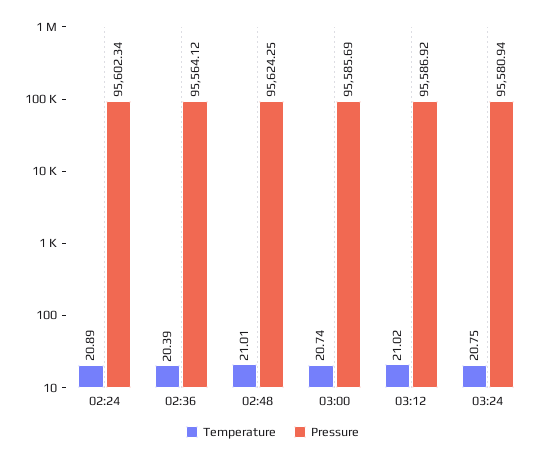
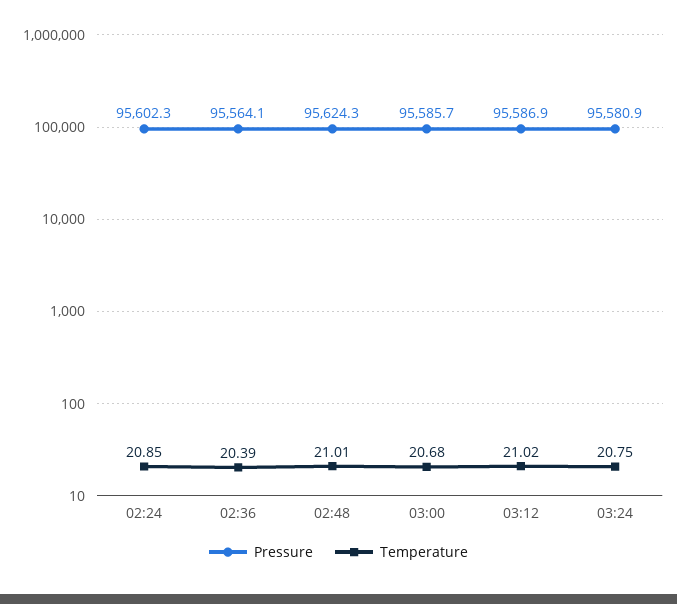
  {
    "Temperature": {
-     "02:24": 20.89,
+     "02:24": 20.85,
      "02:36": 20.39,
      "02:48": 21.01,
-     "03:00": 20.74,
+     "03:00": 20.68,
      "03:12": 21.02,
      "03:24": 20.75
    },
    "Pressure": {
      "02:24": 95602.34,
      "02:36": 95564.12,
      "02:48": 95624.25,
      "03:00": 95585.69,
      "03:12": 95586.92,
      "03:24": 95580.94
    }
  }

